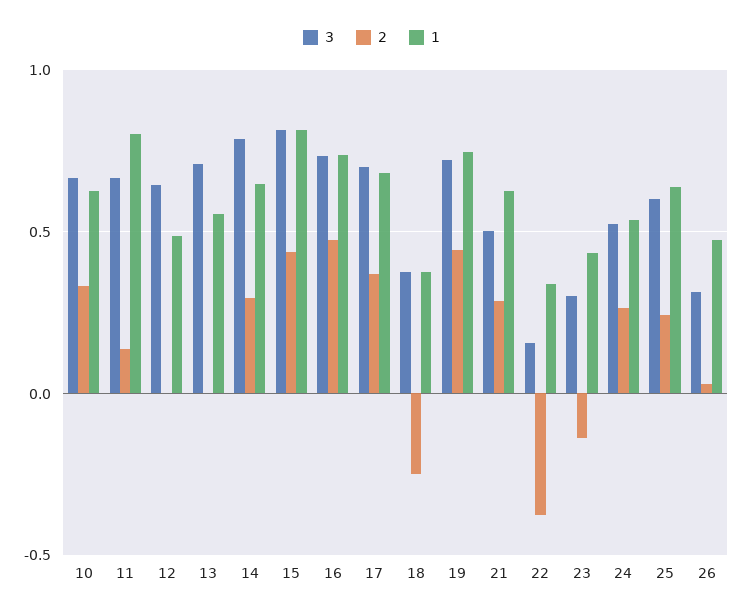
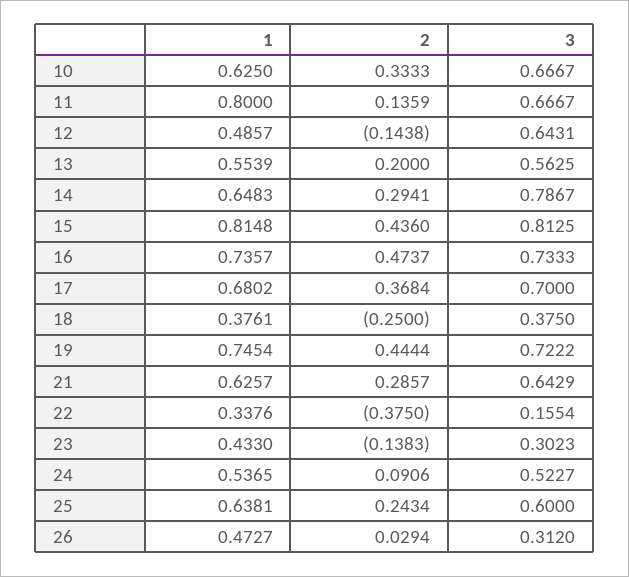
  {
    "3": {
      "10": 0.6667,
      "11": 0.6667,
      "12": 0.6431,
-     "13": 0.7,
+     "13": 0.5625,
      "14": 0.7867,
      "15": 0.8125,
      "16": 0.7333,
      "17": 0.7,
      "18": 0.375,
      "19": 0.7222,
-     "21": 0.5,
+     "21": 0.6429,
      "22": 0.1554,
      "23": 0.3023,
      "24": 0.5227,
      "25": 0.6,
      "26": 0.312
    },
    "2": {
      "10": 0.3333,
      "11": 0.1359,
-     "12": 0,
+     "12": -0.1438,
-     "13": 0,
+     "13": 0.2,
      "14": 0.2941,
      "15": 0.436,
      "16": 0.4737,
      "17": 0.3684,
      "18": -0.25,
      "19": 0.4444,
      "21": 0.2857,
      "22": -0.375,
      "23": -0.1383,
-     "24": 0.25,
+     "24": 0.0906,
      "25": 0.2434,
      "26": 0.0294
    },
    "1": {
      "10": 0.625,
      "11": 0.8,
      "12": 0.4857,
      "13": 0.5539,
      "14": 0.6483,
      "15": 0.8148,
      "16": 0.7357,
      "17": 0.6802,
      "18": 0.3761,
      "19": 0.7454,
      "21": 0.6257,
      "22": 0.3376,
      "23": 0.433,
      "24": 0.5365,
      "25": 0.6381,
      "26": 0.4727
    }
  }

